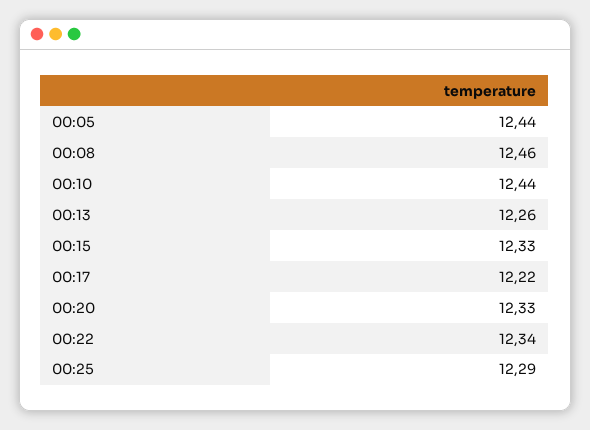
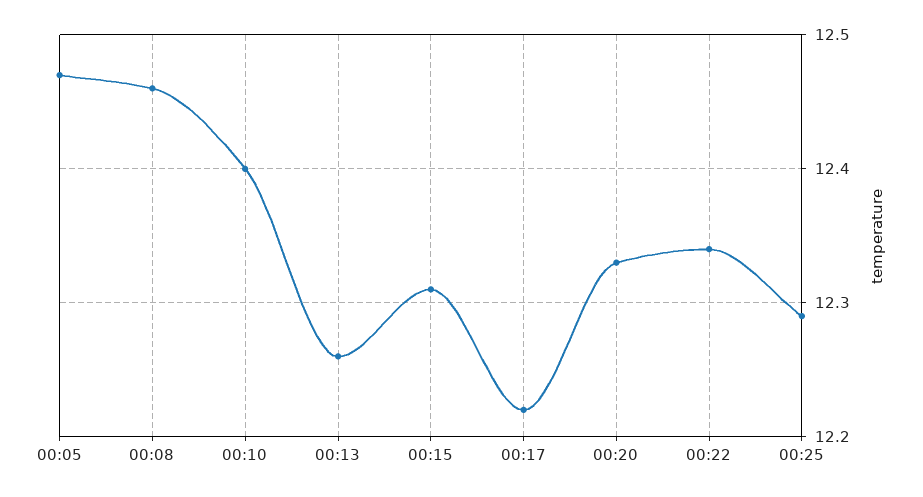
  {
-   "00:05": 12.44,
+   "00:05": 12.47,
    "00:08": 12.46,
-   "00:10": 12.44,
+   "00:10": 12.4,
    "00:13": 12.26,
-   "00:15": 12.33,
+   "00:15": 12.31,
    "00:17": 12.22,
    "00:20": 12.33,
    "00:22": 12.34,
    "00:25": 12.29
  }

